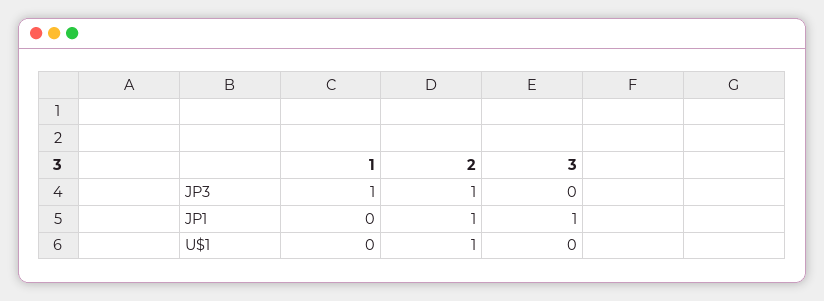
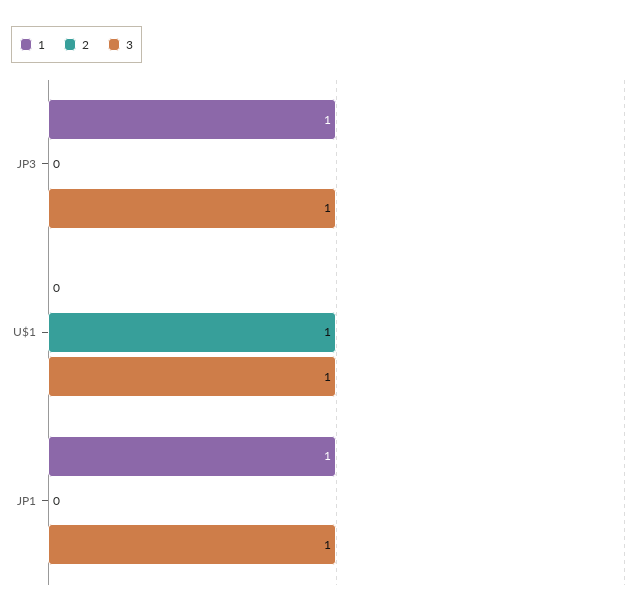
  {
    "1": {
      "JP3": 1,
-     "JP1": 0,
+     "JP1": 1,
      "U$1": 0
    },
    "2": {
-     "JP3": 1,
+     "JP3": 0,
-     "JP1": 1,
+     "JP1": 0,
      "U$1": 1
    },
    "3": {
-     "JP3": 0,
+     "JP3": 1,
      "JP1": 1,
-     "U$1": 0
+     "U$1": 1
    }
  }

